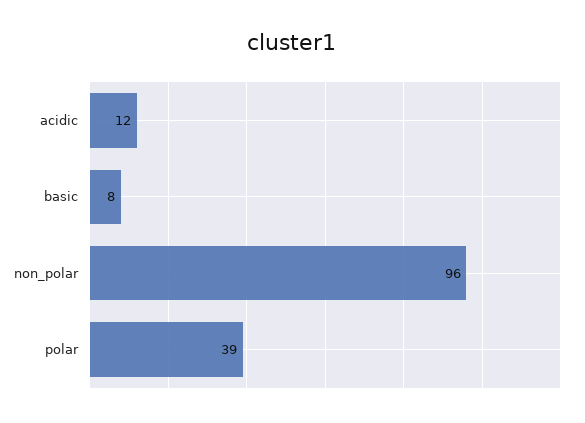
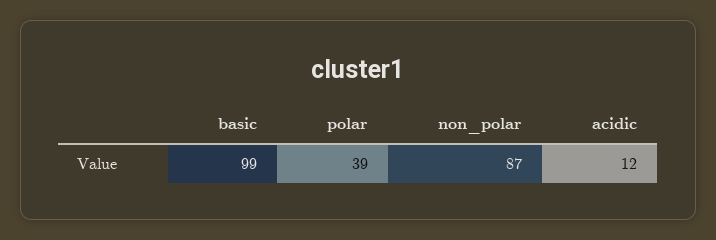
  {
    "acidic": 12,
-   "basic": 8,
+   "basic": 99,
-   "non_polar": 96,
+   "non_polar": 87,
    "polar": 39
  }

